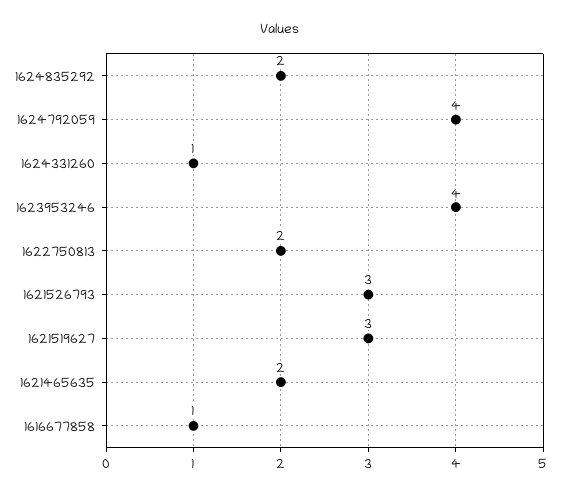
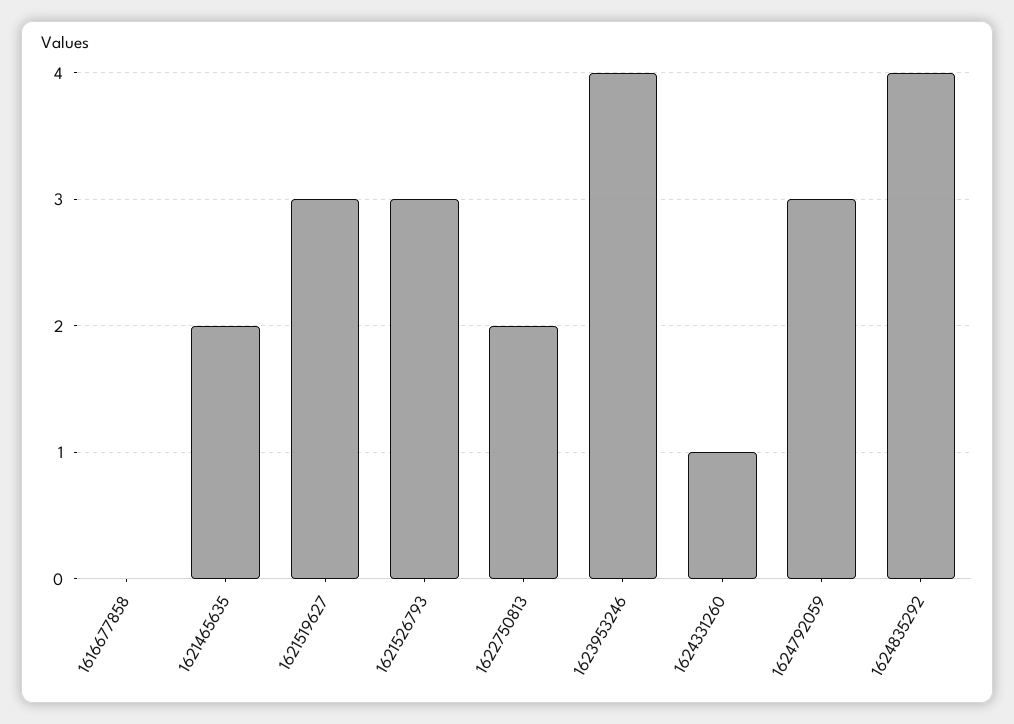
  {
-   "1624835292": 2,
+   "1624835292": 4,
-   "1624792059": 4,
+   "1624792059": 3,
    "1624331260": 1,
    "1623953246": 4,
    "1622750813": 2,
    "1621526793": 3,
    "1621519627": 3,
    "1621465635": 2,
-   "1616677858": 1
+   "1616677858": 0
  }

